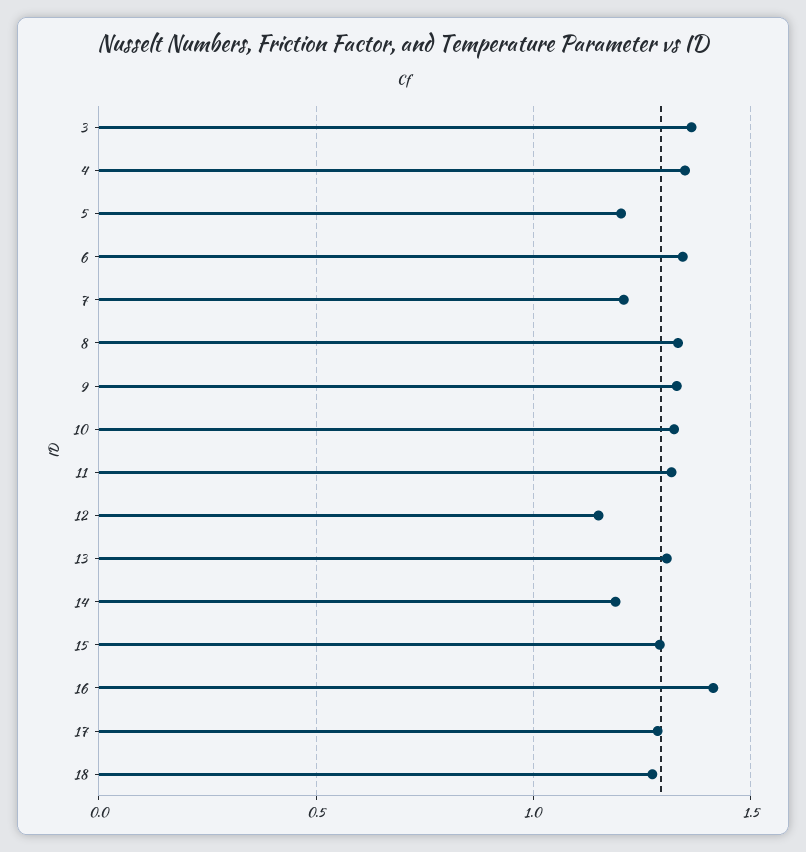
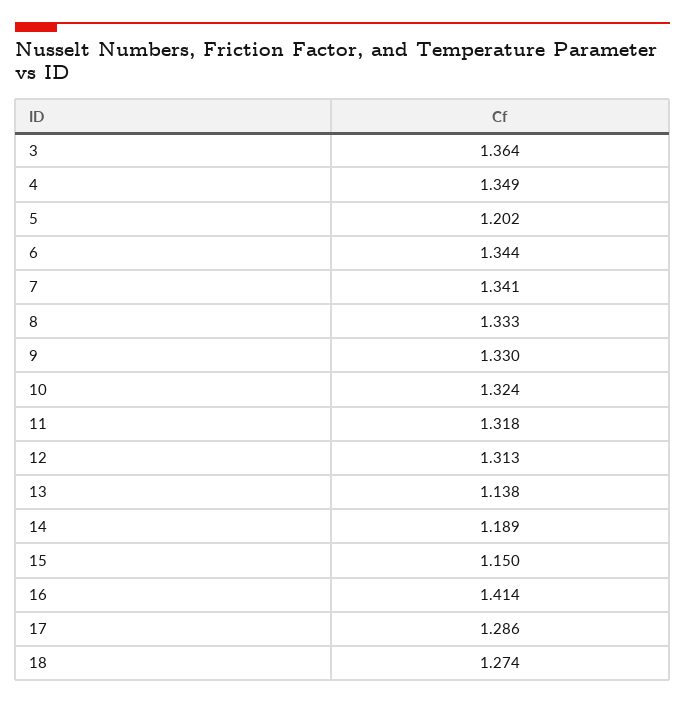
  {
    "3": 1.364,
    "4": 1.349,
    "5": 1.202,
    "6": 1.344,
-   "7": 1.2,
+   "7": 1.341,
    "8": 1.333,
    "9": 1.33,
    "10": 1.324,
    "11": 1.318,
-   "12": 1.15,
+   "12": 1.313,
-   "13": 1.3,
+   "13": 1.138,
    "14": 1.189,
-   "15": 1.3,
+   "15": 1.15,
    "16": 1.414,
    "17": 1.286,
    "18": 1.274
  }

